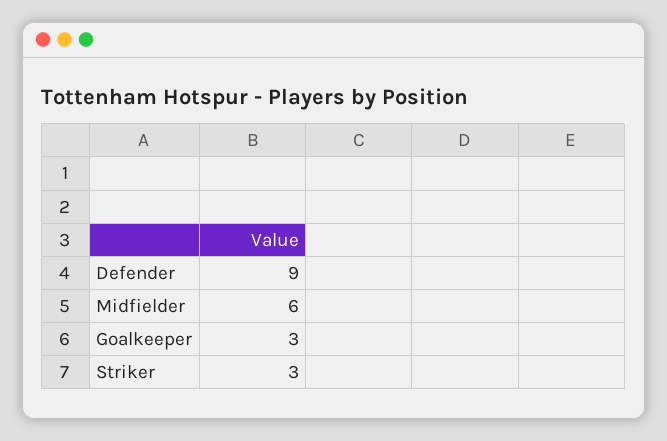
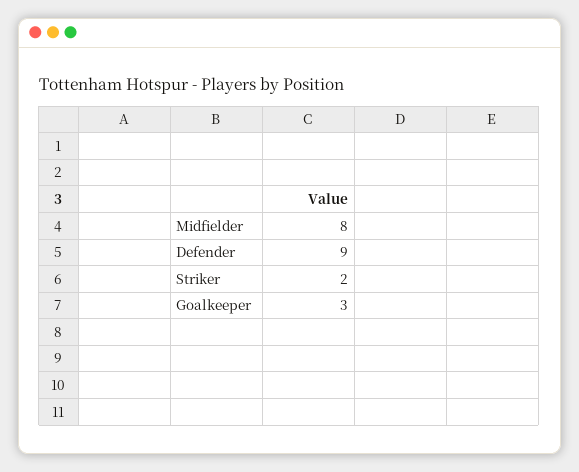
  {
    "Defender": 9,
-   "Midfielder": 6,
+   "Midfielder": 8,
    "Goalkeeper": 3,
-   "Striker": 3
+   "Striker": 2
  }

